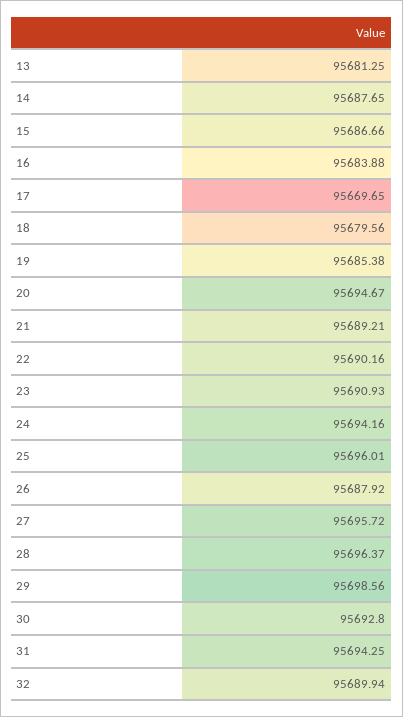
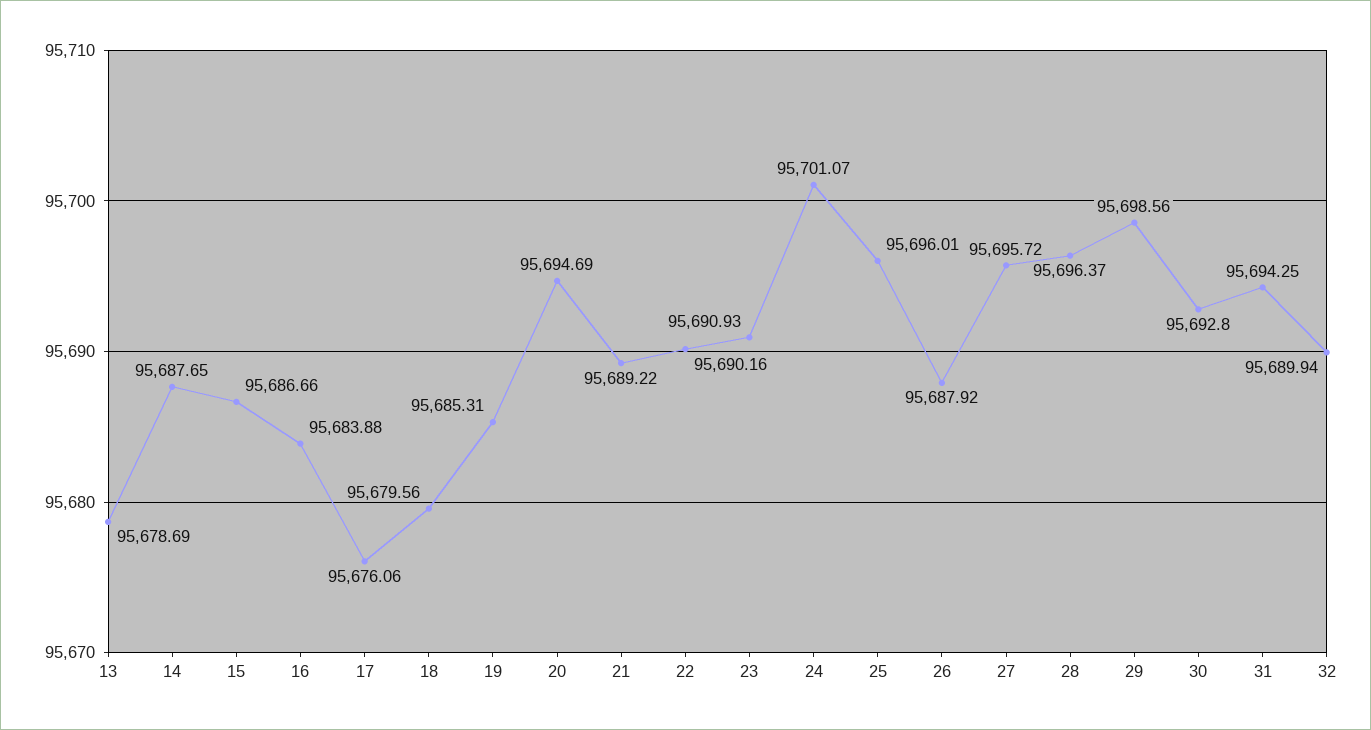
  {
-   "13": 95681.25,
+   "13": 95678.69,
    "14": 95687.65,
    "15": 95686.66,
    "16": 95683.88,
-   "17": 95669.65,
+   "17": 95676.06,
    "18": 95679.56,
-   "19": 95685.38,
+   "19": 95685.31,
-   "20": 95694.67,
+   "20": 95694.69,
-   "21": 95689.21,
+   "21": 95689.22,
    "22": 95690.16,
    "23": 95690.93,
-   "24": 95694.16,
+   "24": 95701.07,
    "25": 95696.01,
    "26": 95687.92,
    "27": 95695.72,
    "28": 95696.37,
    "29": 95698.56,
    "30": 95692.8,
    "31": 95694.25,
    "32": 95689.94
  }

